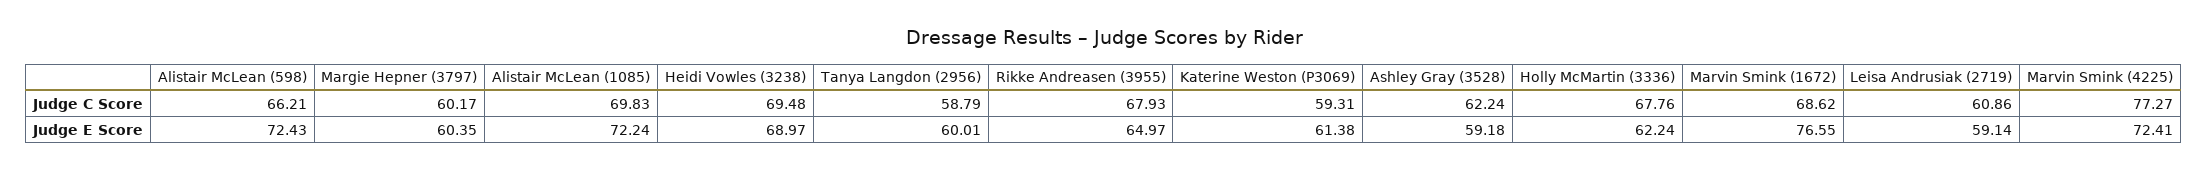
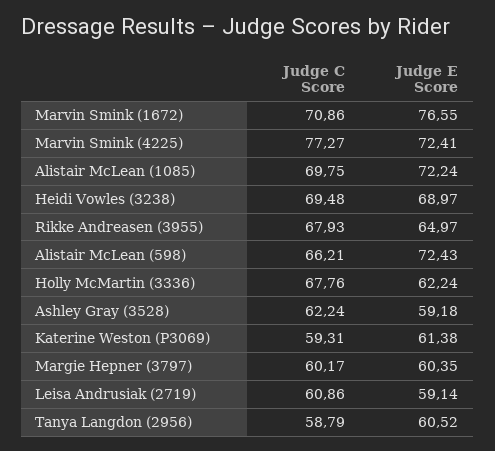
  {
    "Alistair McLean (598)": {
      "Judge C Score": 66.21,
      "Judge E Score": 72.43
    },
    "Margie Hepner (3797)": {
      "Judge C Score": 60.17,
      "Judge E Score": 60.35
    },
    "Alistair McLean (1085)": {
-     "Judge C Score": 69.83,
+     "Judge C Score": 69.75,
      "Judge E Score": 72.24
    },
    "Heidi Vowles (3238)": {
      "Judge C Score": 69.48,
      "Judge E Score": 68.97
    },
    "Tanya Langdon (2956)": {
      "Judge C Score": 58.79,
-     "Judge E Score": 60.01
+     "Judge E Score": 60.52
    },
    "Rikke Andreasen (3955)": {
      "Judge C Score": 67.93,
      "Judge E Score": 64.97
    },
    "Katerine Weston (P3069)": {
      "Judge C Score": 59.31,
      "Judge E Score": 61.38
    },
    "Ashley Gray (3528)": {
      "Judge C Score": 62.24,
      "Judge E Score": 59.18
    },
    "Holly McMartin (3336)": {
      "Judge C Score": 67.76,
      "Judge E Score": 62.24
    },
    "Marvin Smink (1672)": {
-     "Judge C Score": 68.62,
+     "Judge C Score": 70.86,
      "Judge E Score": 76.55
    },
    "Leisa Andrusiak (2719)": {
      "Judge C Score": 60.86,
      "Judge E Score": 59.14
    },
    "Marvin Smink (4225)": {
      "Judge C Score": 77.27,
      "Judge E Score": 72.41
    }
  }

